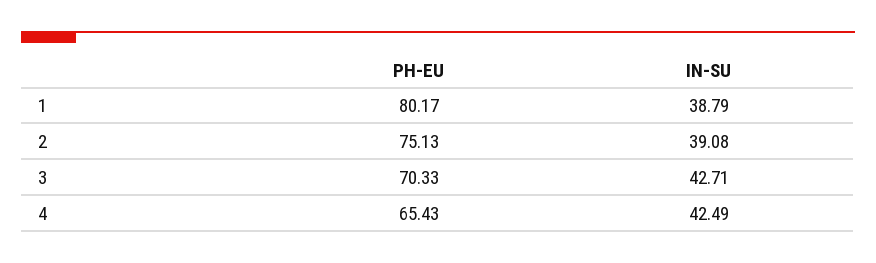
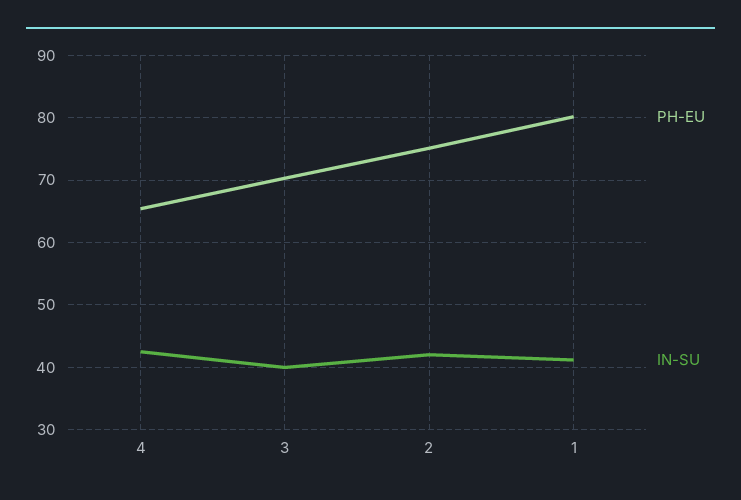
  {
    "PH-EU": {
      "1": 80.17,
      "2": 75.13,
      "3": 70.33,
      "4": 65.43
    },
    "IN-SU": {
-     "1": 38.79,
+     "1": 41,
-     "2": 39.08,
+     "2": 42,
-     "3": 42.71,
+     "3": 40,
      "4": 42.49
    }
  }

